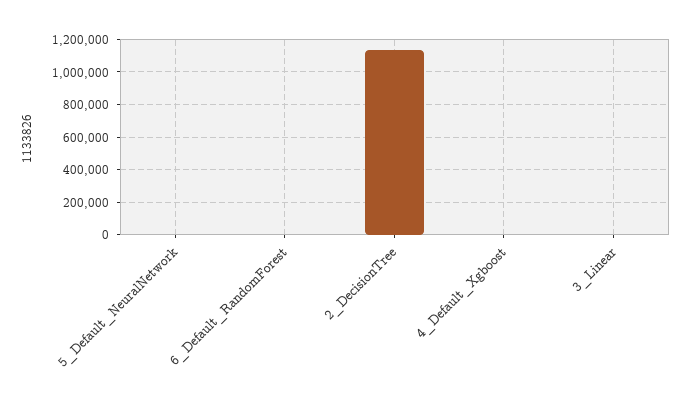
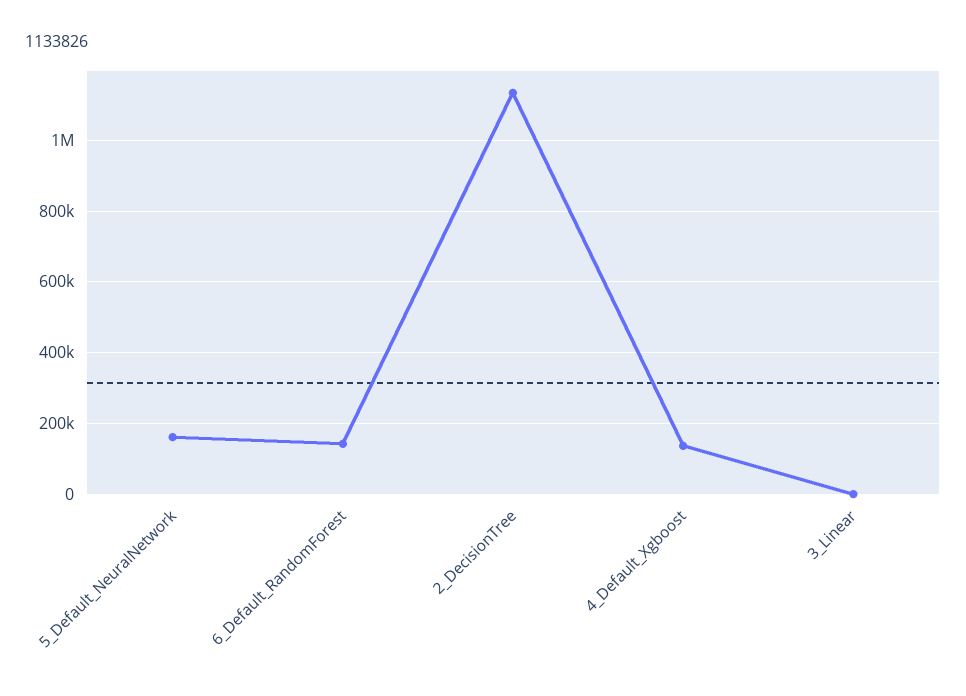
  {
-   "5_Default_NeuralNetwork": 0,
+   "5_Default_NeuralNetwork": 160000,
-   "6_Default_RandomForest": 0,
+   "6_Default_RandomForest": 140000,
    "2_DecisionTree": 1140000,
-   "4_Default_Xgboost": 0,
+   "4_Default_Xgboost": 140000,
    "3_Linear": 0
  }

